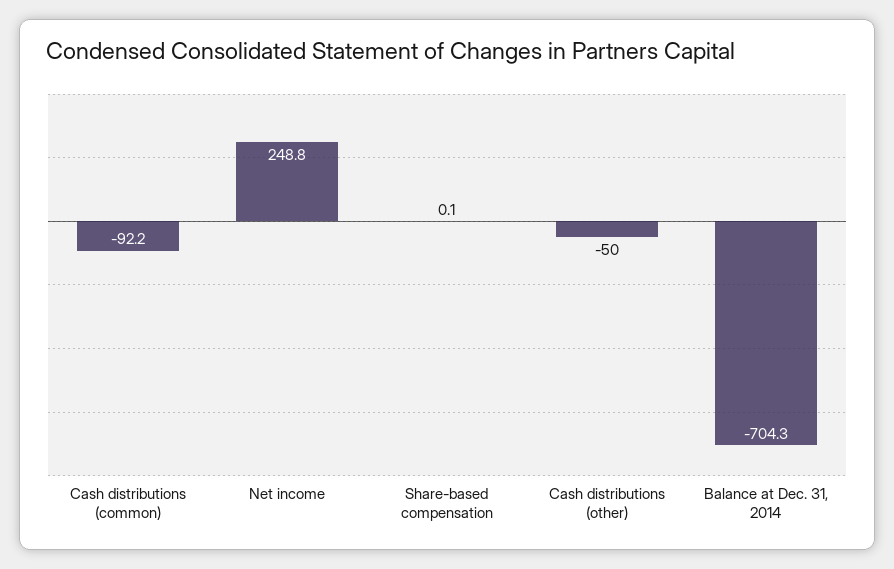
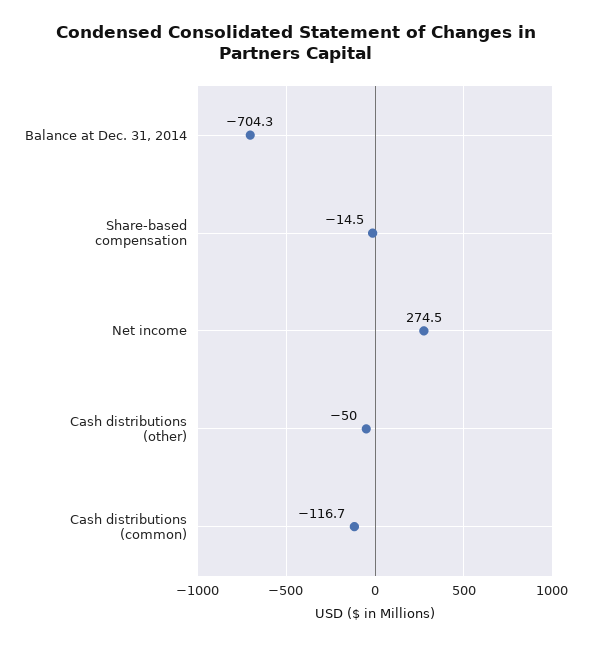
  {
-   "Cash distributions (common)": -92.2,
+   "Cash distributions (common)": -116.7,
-   "Net income": 248.8,
+   "Net income": 274.5,
-   "Share-based compensation": 0.1,
+   "Share-based compensation": -14.5,
    "Cash distributions (other)": -50,
    "Balance at Dec. 31, 2014": -704.3
  }

